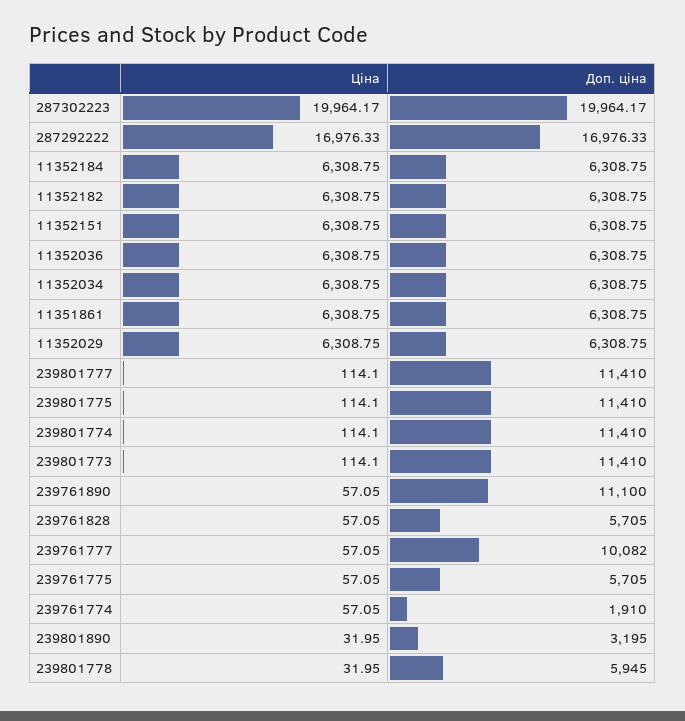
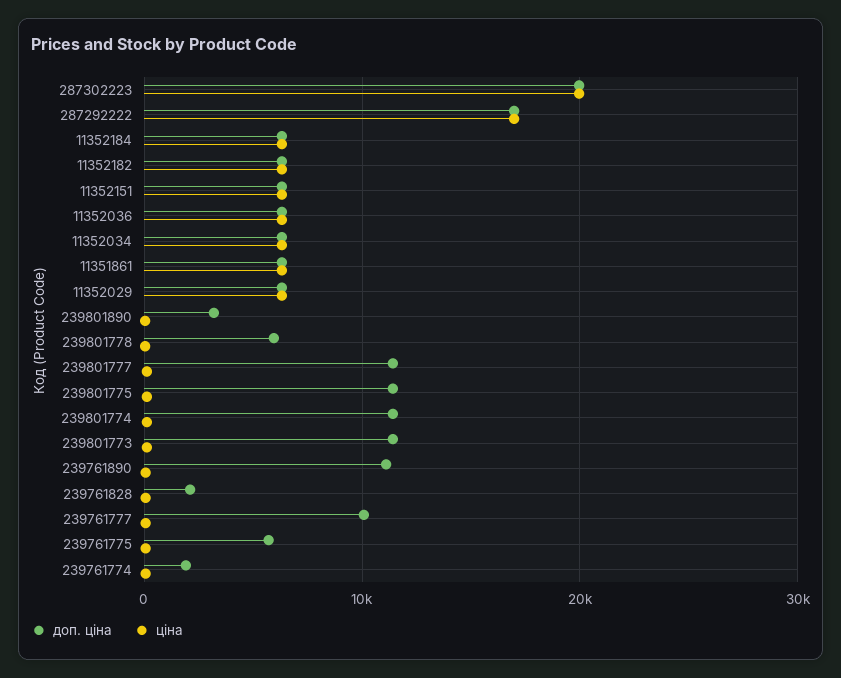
  {
    "Ціна": {
      "287302223": 19964.17,
      "287292222": 16976.33,
      "11352184": 6308.75,
      "11352182": 6308.75,
      "11352151": 6308.75,
      "11352036": 6308.75,
      "11352034": 6308.75,
      "11351861": 6308.75,
      "11352029": 6308.75,
      "239801777": 114.1,
      "239801775": 114.1,
      "239801774": 114.1,
      "239801773": 114.1,
      "239761890": 57.05,
      "239761828": 57.05,
      "239761777": 57.05,
      "239761775": 57.05,
      "239761774": 57.05,
      "239801890": 31.95,
      "239801778": 31.95
    },
    "Доп. ціна": {
      "287302223": 19964.17,
      "287292222": 16976.33,
      "11352184": 6308.75,
      "11352182": 6308.75,
      "11352151": 6308.75,
      "11352036": 6308.75,
      "11352034": 6308.75,
      "11351861": 6308.75,
      "11352029": 6308.75,
      "239801777": 11410,
      "239801775": 11410,
      "239801774": 11410,
      "239801773": 11410,
      "239761890": 11100,
-     "239761828": 5705,
+     "239761828": 2000,
      "239761777": 10082,
      "239761775": 5705,
      "239761774": 1910,
      "239801890": 3195,
      "239801778": 5945
    }
  }

